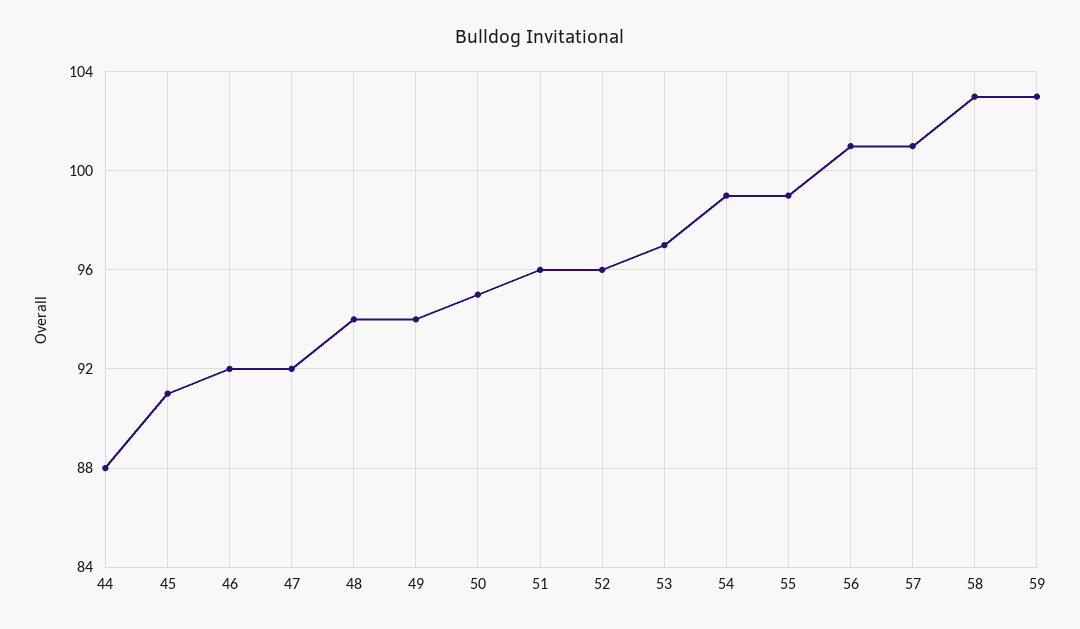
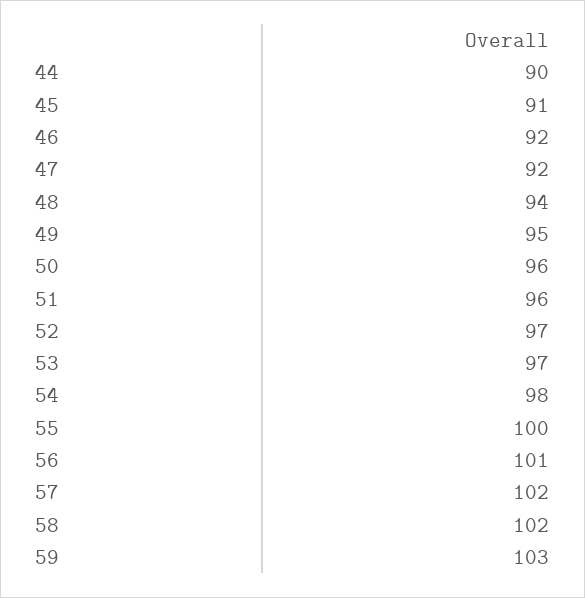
  {
-   "44": 88,
+   "44": 90,
    "45": 91,
    "46": 92,
    "47": 92,
    "48": 94,
-   "49": 94,
+   "49": 95,
-   "50": 95,
+   "50": 96,
    "51": 96,
-   "52": 96,
+   "52": 97,
    "53": 97,
-   "54": 99,
+   "54": 98,
-   "55": 99,
+   "55": 100,
    "56": 101,
-   "57": 101,
+   "57": 102,
-   "58": 103,
+   "58": 102,
    "59": 103
  }

